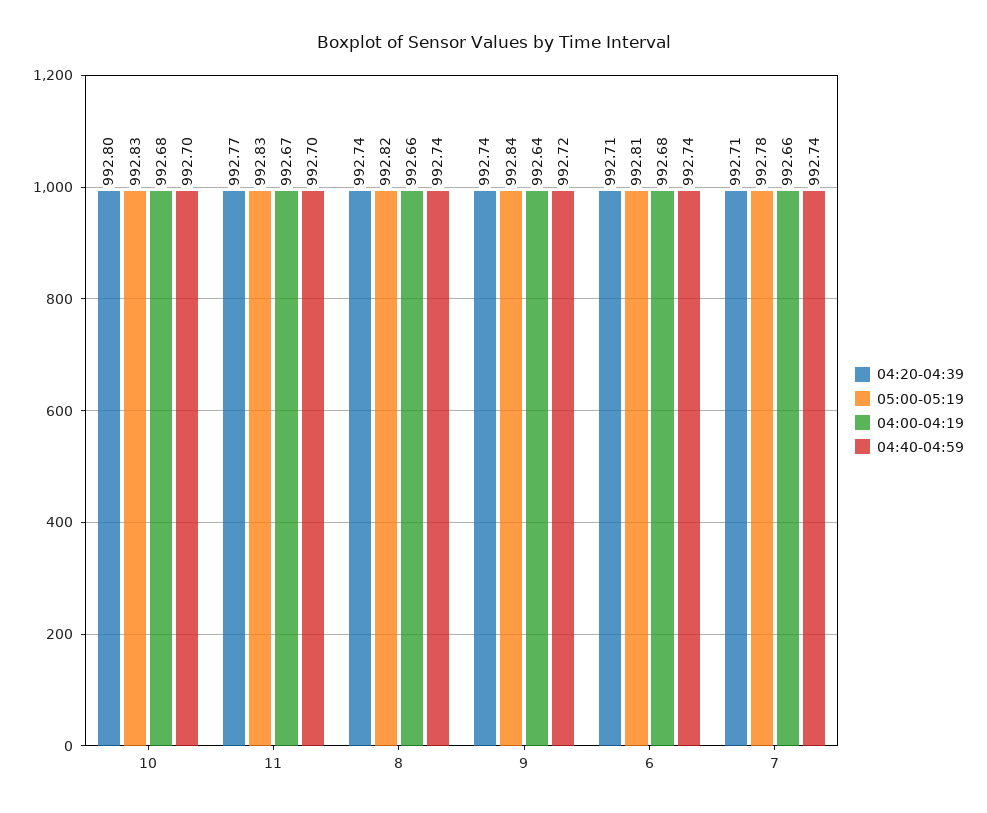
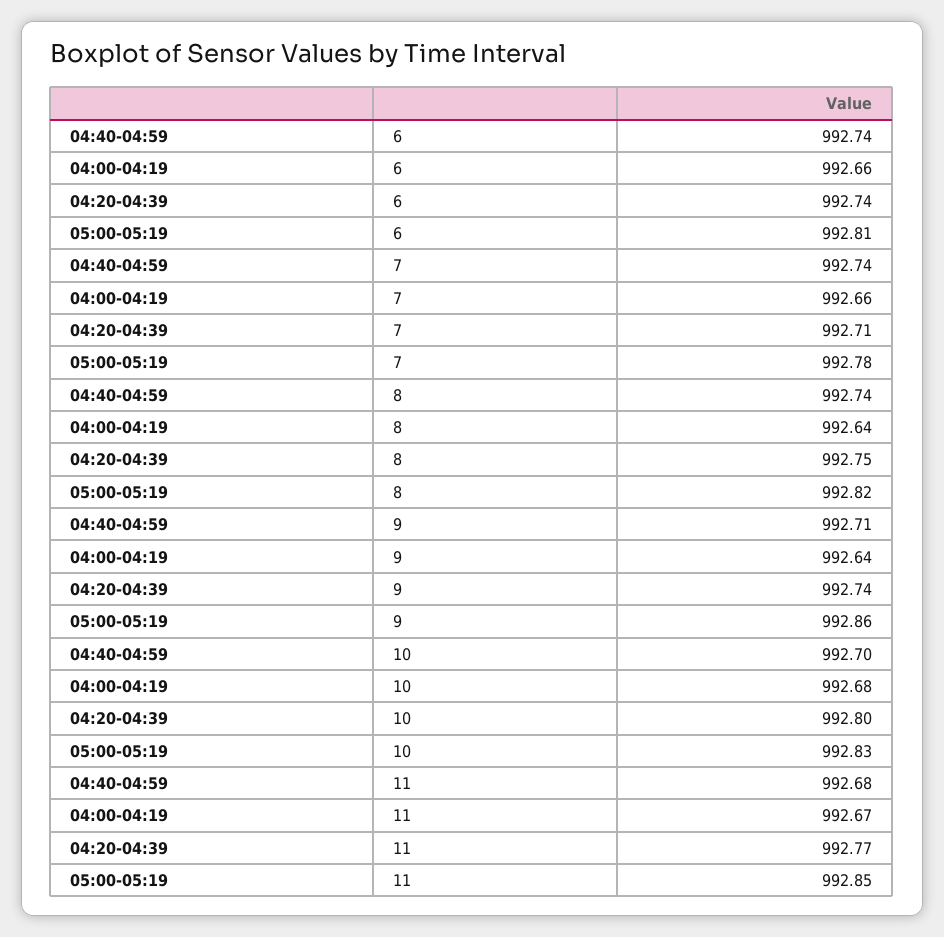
  {
    "04:20-04:39": {
      "10": 992.8,
      "11": 992.77,
-     "8": 992.74,
+     "8": 992.75,
      "9": 992.74,
-     "6": 992.71,
+     "6": 992.74,
      "7": 992.71
    },
    "05:00-05:19": {
      "10": 992.83,
-     "11": 992.83,
+     "11": 992.85,
      "8": 992.82,
-     "9": 992.84,
+     "9": 992.86,
      "6": 992.81,
      "7": 992.78
    },
    "04:00-04:19": {
      "10": 992.68,
      "11": 992.67,
-     "8": 992.66,
+     "8": 992.64,
      "9": 992.64,
-     "6": 992.68,
+     "6": 992.66,
      "7": 992.66
    },
    "04:40-04:59": {
      "10": 992.7,
-     "11": 992.7,
+     "11": 992.68,
      "8": 992.74,
-     "9": 992.72,
+     "9": 992.71,
      "6": 992.74,
      "7": 992.74
    }
  }

